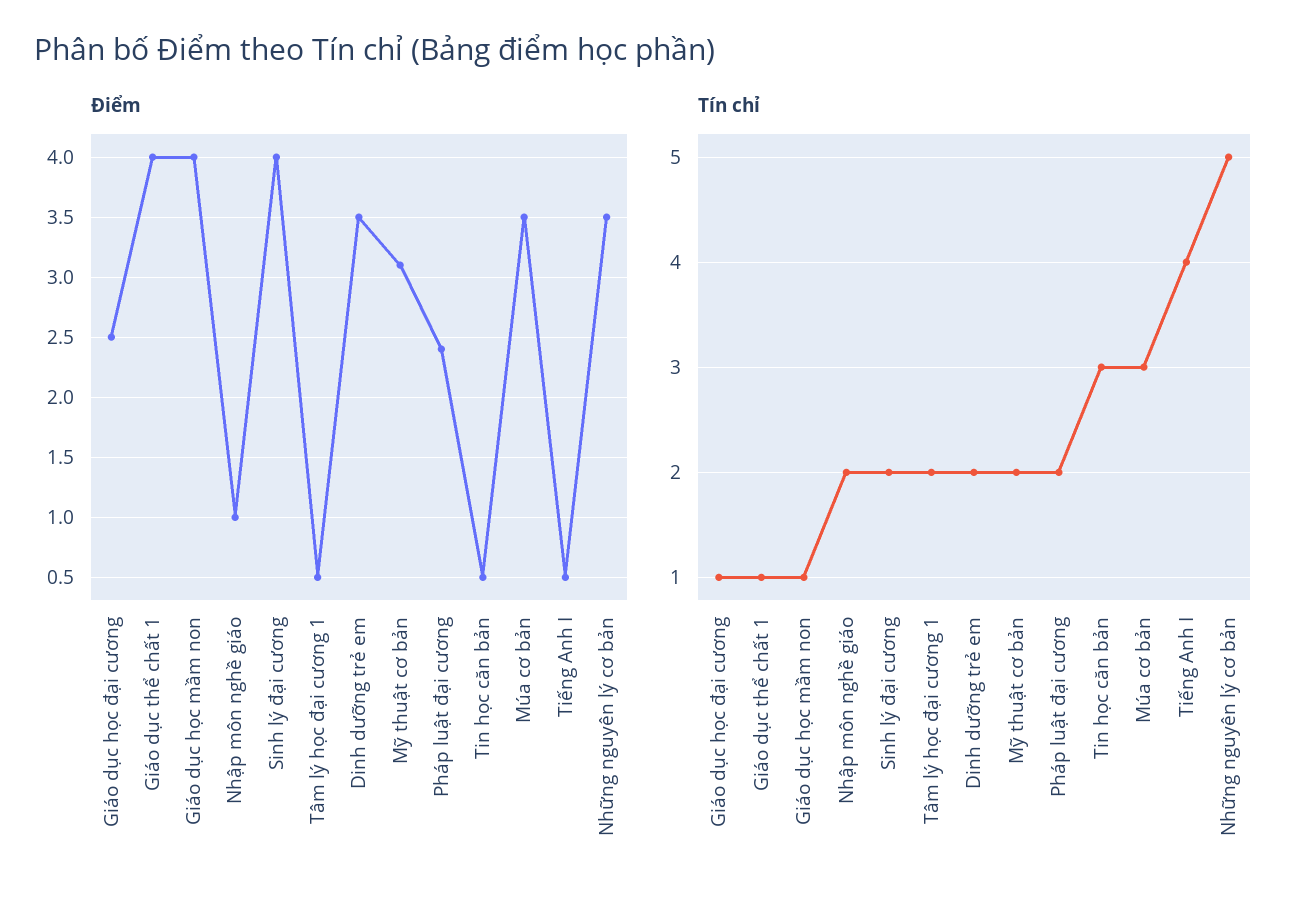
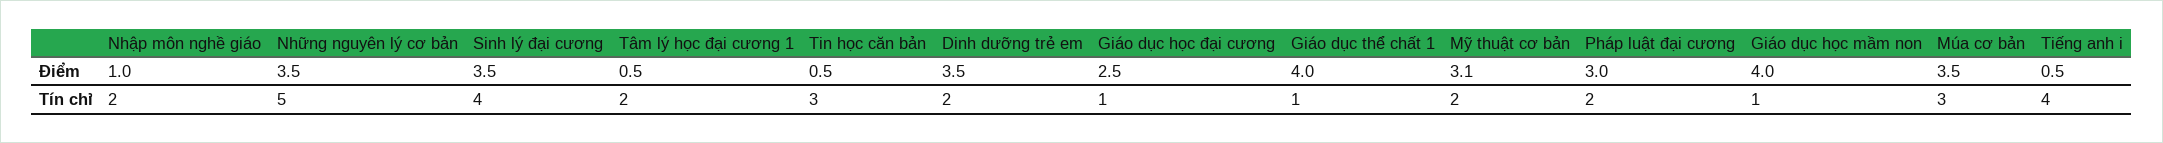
  {
    "Điểm": {
      "Giáo dục học đại cương": 2.5,
      "Giáo dục thể chất 1": 4,
      "Giáo dục học mầm non": 4,
      "Nhập môn nghề giáo": 1,
-     "Sinh lý đại cương": 4,
+     "Sinh lý đại cương": 3.5,
      "Tâm lý học đại cương 1": 0.5,
      "Dinh dưỡng trẻ em": 3.5,
      "Mỹ thuật cơ bản": 3.1,
-     "Pháp luật đại cương": 2.4,
+     "Pháp luật đại cương": 3,
      "Tin học căn bản": 0.5,
      "Múa cơ bản": 3.5,
      "Tiếng Anh I": 0.5,
      "Những nguyên lý cơ bản": 3.5
    },
    "Tín chỉ": {
      "Giáo dục học đại cương": 1,
      "Giáo dục thể chất 1": 1,
      "Giáo dục học mầm non": 1,
      "Nhập môn nghề giáo": 2,
-     "Sinh lý đại cương": 2,
+     "Sinh lý đại cương": 4,
      "Tâm lý học đại cương 1": 2,
      "Dinh dưỡng trẻ em": 2,
      "Mỹ thuật cơ bản": 2,
      "Pháp luật đại cương": 2,
      "Tin học căn bản": 3,
      "Múa cơ bản": 3,
      "Tiếng Anh I": 4,
      "Những nguyên lý cơ bản": 5
    }
  }

